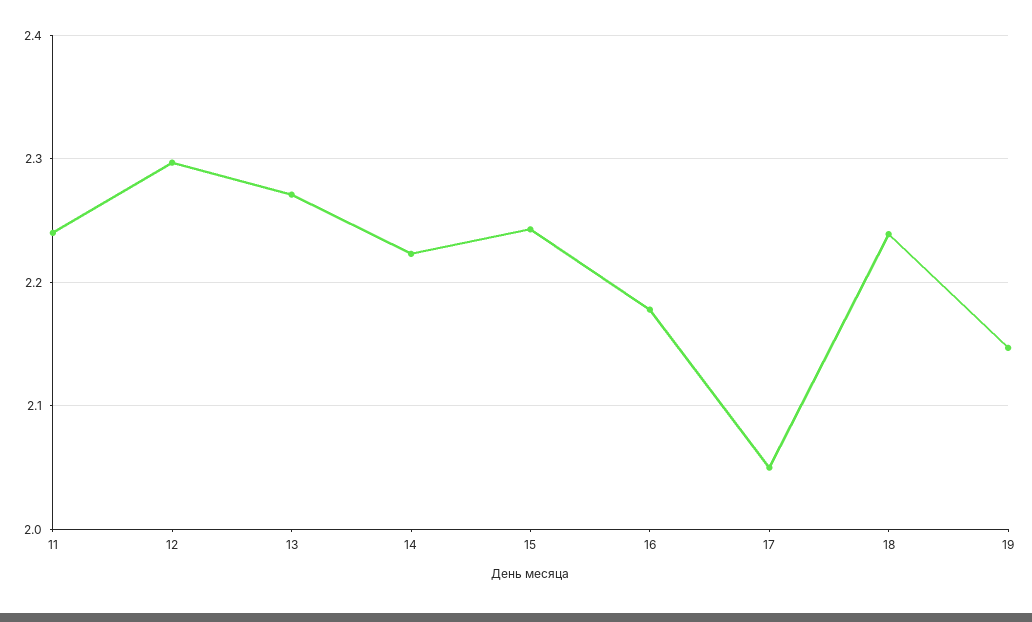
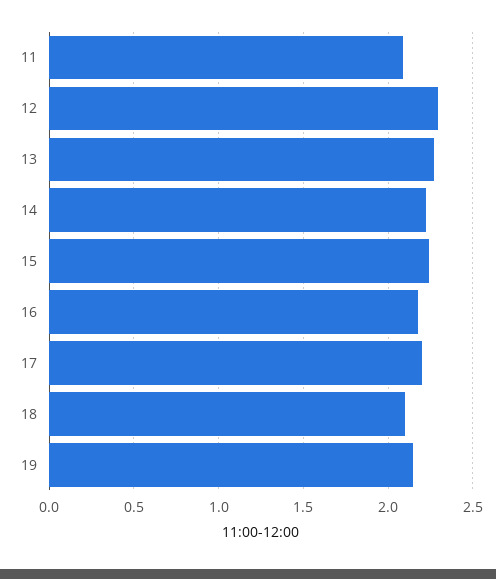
  {
-   "11": 2.24,
+   "11": 2.1,
    "12": 2.3,
    "13": 2.27,
    "14": 2.22,
    "15": 2.24,
    "16": 2.18,
-   "17": 2.05,
+   "17": 2.2,
-   "18": 2.24,
+   "18": 2.1,
    "19": 2.15
  }

